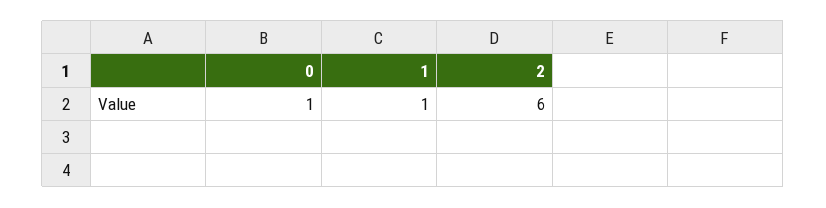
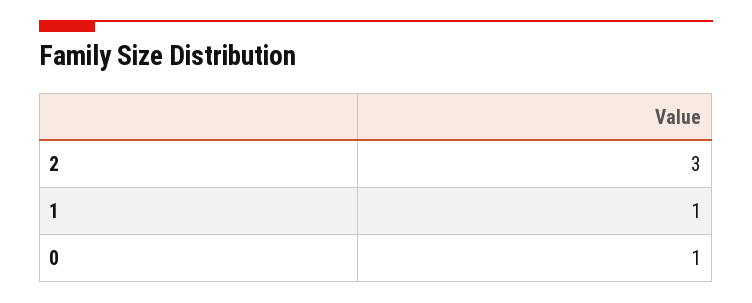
  {
    "0": 1,
    "1": 1,
-   "2": 6
+   "2": 3
  }

